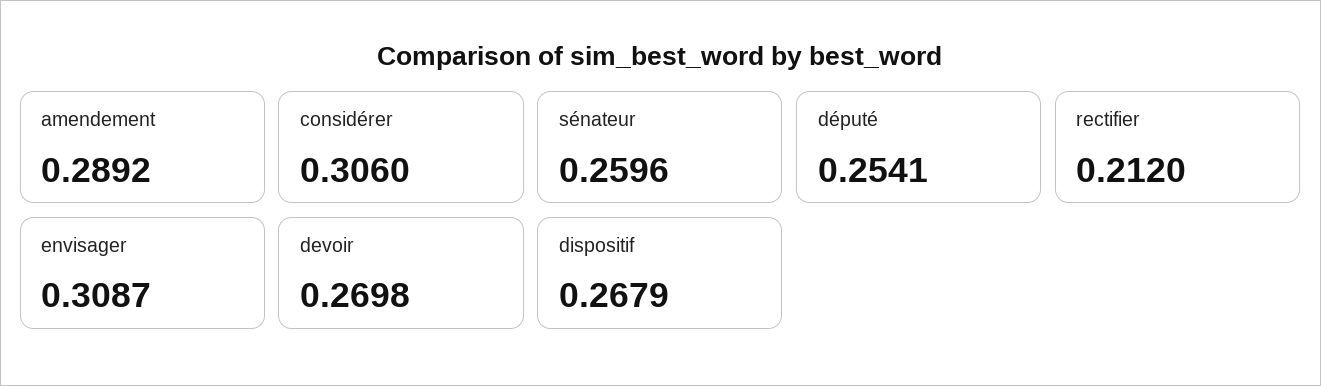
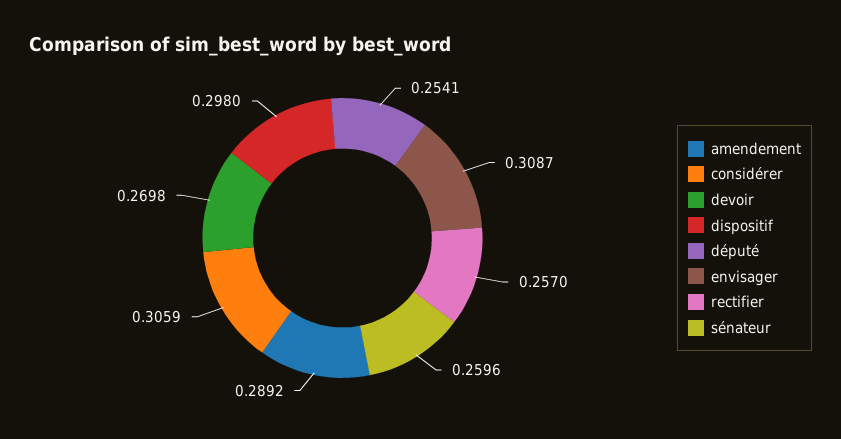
  {
    "amendement": 0.2892,
-   "considérer": 0.306,
+   "considérer": 0.3059,
    "sénateur": 0.2596,
    "député": 0.2541,
-   "rectifier": 0.212,
+   "rectifier": 0.257,
    "envisager": 0.3087,
    "devoir": 0.2698,
-   "dispositif": 0.2679
+   "dispositif": 0.298
  }

